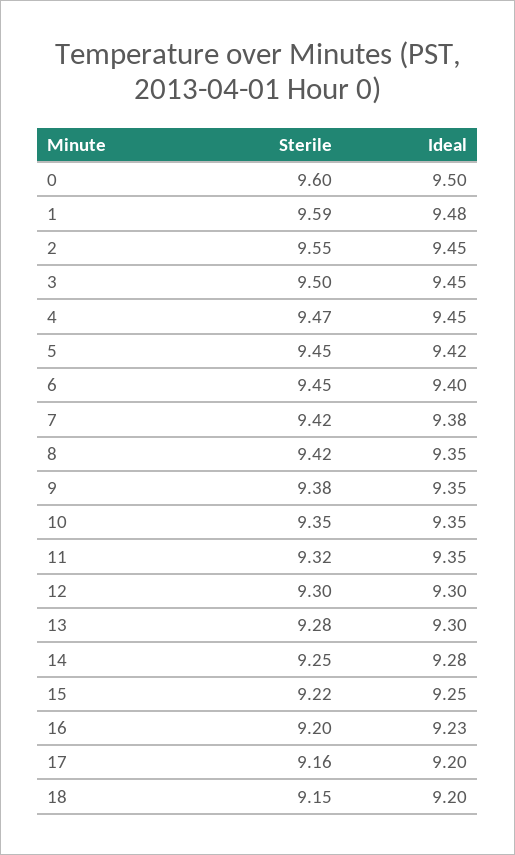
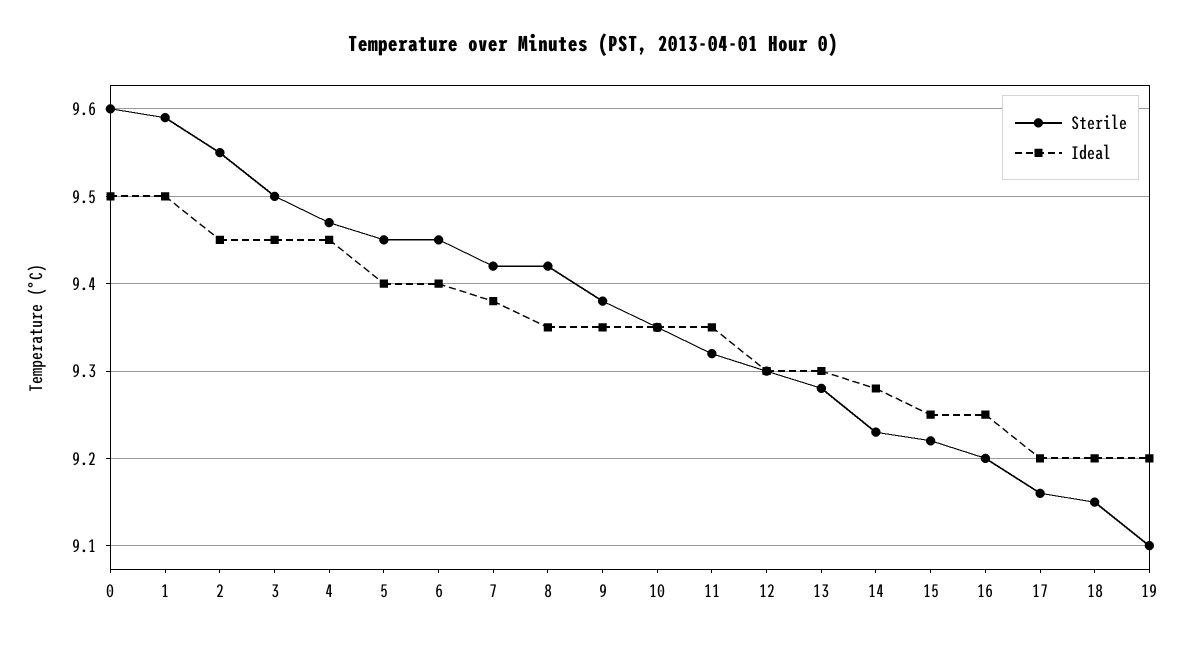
  {
    "Sterile": {
      "0": 9.6,
      "1": 9.59,
      "2": 9.55,
      "3": 9.5,
      "4": 9.47,
      "5": 9.45,
      "6": 9.45,
      "7": 9.42,
      "8": 9.42,
      "9": 9.38,
      "10": 9.35,
      "11": 9.32,
      "12": 9.3,
      "13": 9.28,
-     "14": 9.25,
+     "14": 9.23,
      "15": 9.22,
      "16": 9.2,
      "17": 9.16,
-     "18": 9.15
+     "18": 9.15,
+     "19": 9.1
    },
    "Ideal": {
      "0": 9.5,
-     "1": 9.48,
+     "1": 9.5,
      "2": 9.45,
      "3": 9.45,
      "4": 9.45,
-     "5": 9.42,
+     "5": 9.4,
      "6": 9.4,
      "7": 9.38,
      "8": 9.35,
      "9": 9.35,
      "10": 9.35,
      "11": 9.35,
      "12": 9.3,
      "13": 9.3,
      "14": 9.28,
      "15": 9.25,
-     "16": 9.23,
+     "16": 9.25,
      "17": 9.2,
-     "18": 9.2
+     "18": 9.2,
+     "19": 9.2
    }
  }

